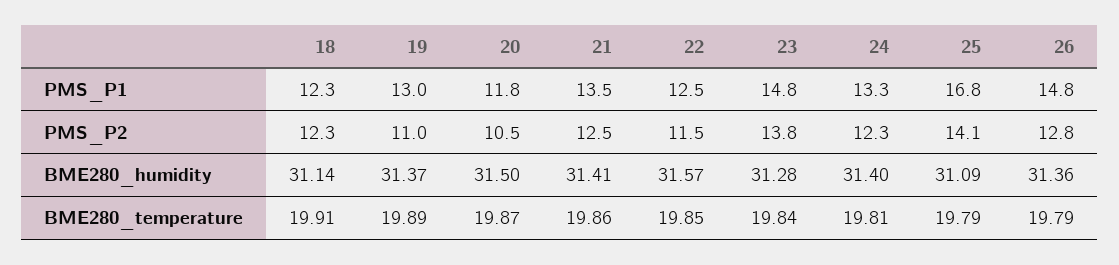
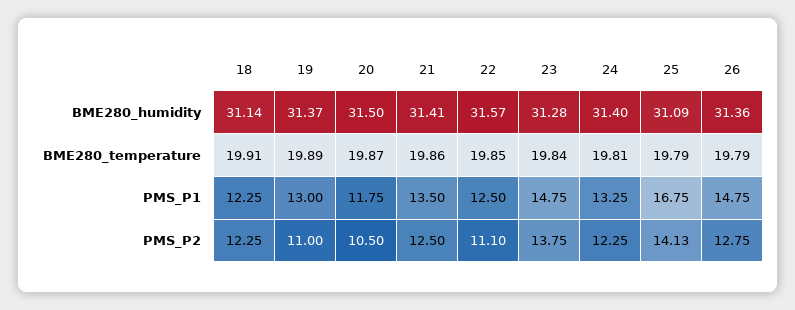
  {
    "18": {
      "PMS_P1": 12.25,
      "PMS_P2": 12.25,
      "BME280_humidity": 31.14,
      "BME280_temperature": 19.91
    },
    "19": {
      "PMS_P1": 13,
      "PMS_P2": 11,
      "BME280_humidity": 31.37,
      "BME280_temperature": 19.89
    },
    "20": {
      "PMS_P1": 11.75,
      "PMS_P2": 10.5,
      "BME280_humidity": 31.5,
      "BME280_temperature": 19.87
    },
    "21": {
      "PMS_P1": 13.5,
      "PMS_P2": 12.5,
      "BME280_humidity": 31.41,
      "BME280_temperature": 19.86
    },
    "22": {
      "PMS_P1": 12.5,
-     "PMS_P2": 11.5,
+     "PMS_P2": 11.1,
      "BME280_humidity": 31.57,
      "BME280_temperature": 19.85
    },
    "23": {
      "PMS_P1": 14.75,
      "PMS_P2": 13.75,
      "BME280_humidity": 31.28,
      "BME280_temperature": 19.84
    },
    "24": {
      "PMS_P1": 13.25,
      "PMS_P2": 12.25,
      "BME280_humidity": 31.4,
      "BME280_temperature": 19.81
    },
    "25": {
      "PMS_P1": 16.75,
      "PMS_P2": 14.13,
      "BME280_humidity": 31.09,
      "BME280_temperature": 19.79
    },
    "26": {
      "PMS_P1": 14.75,
      "PMS_P2": 12.75,
      "BME280_humidity": 31.36,
      "BME280_temperature": 19.79
    }
  }

